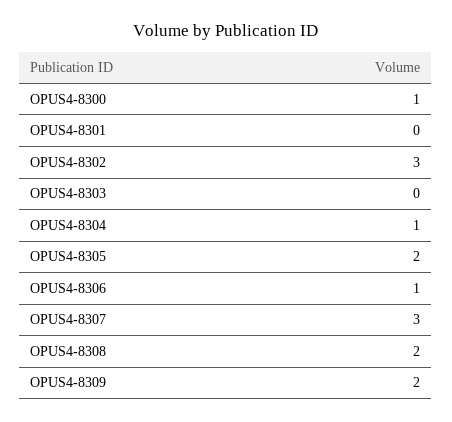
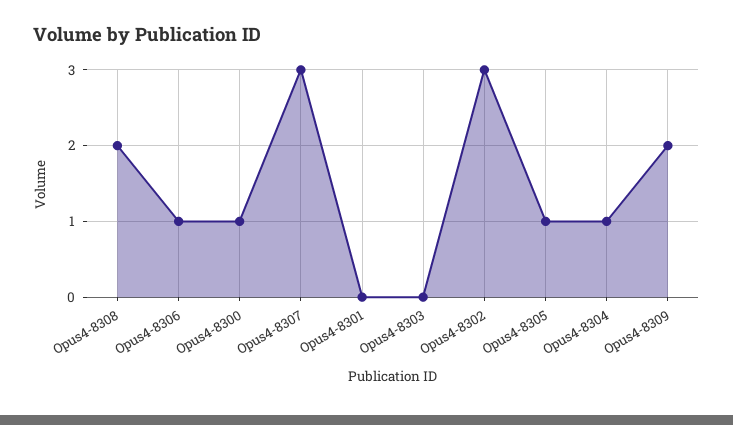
  {
    "OPUS4-8300": 1,
    "OPUS4-8301": 0,
    "OPUS4-8302": 3,
    "OPUS4-8303": 0,
    "OPUS4-8304": 1,
-   "OPUS4-8305": 2,
+   "OPUS4-8305": 1,
    "OPUS4-8306": 1,
    "OPUS4-8307": 3,
    "OPUS4-8308": 2,
    "OPUS4-8309": 2
  }

